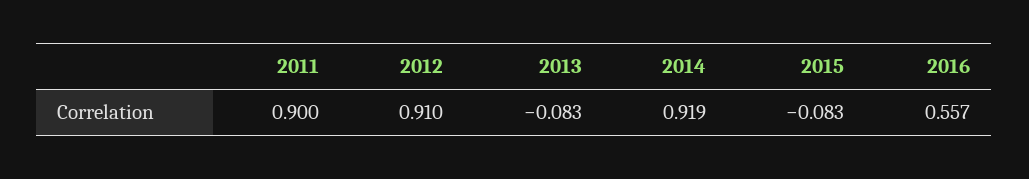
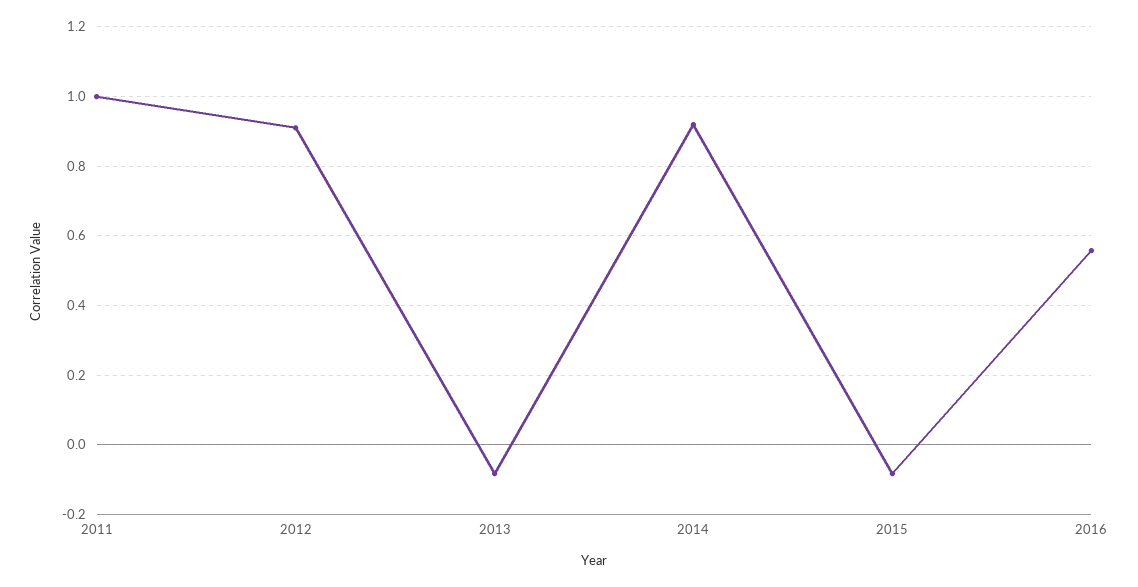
  {
-   "2011": 0.9,
+   "2011": 1,
    "2012": 0.91,
    "2013": -0.083,
    "2014": 0.919,
    "2015": -0.083,
    "2016": 0.557
  }

